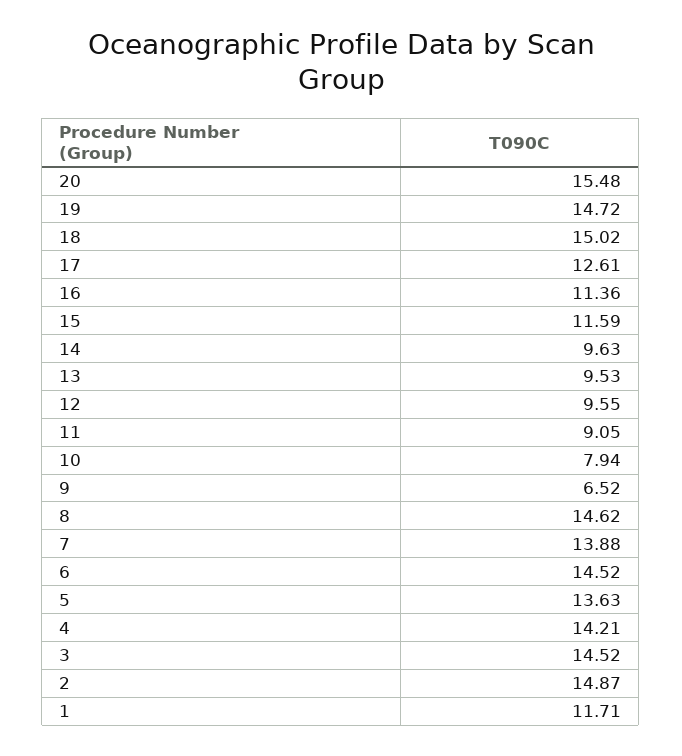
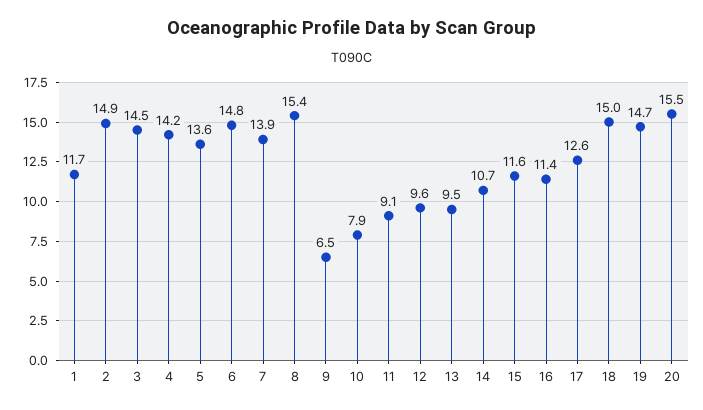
  {
    "20": 15.48,
    "19": 14.72,
    "18": 15.02,
    "17": 12.61,
    "16": 11.36,
    "15": 11.59,
-   "14": 9.63,
+   "14": 10.7,
    "13": 9.53,
    "12": 9.55,
    "11": 9.05,
    "10": 7.94,
    "9": 6.52,
-   "8": 14.62,
+   "8": 15.4,
    "7": 13.88,
-   "6": 14.52,
+   "6": 14.8,
    "5": 13.63,
    "4": 14.21,
    "3": 14.52,
    "2": 14.87,
    "1": 11.71
  }

